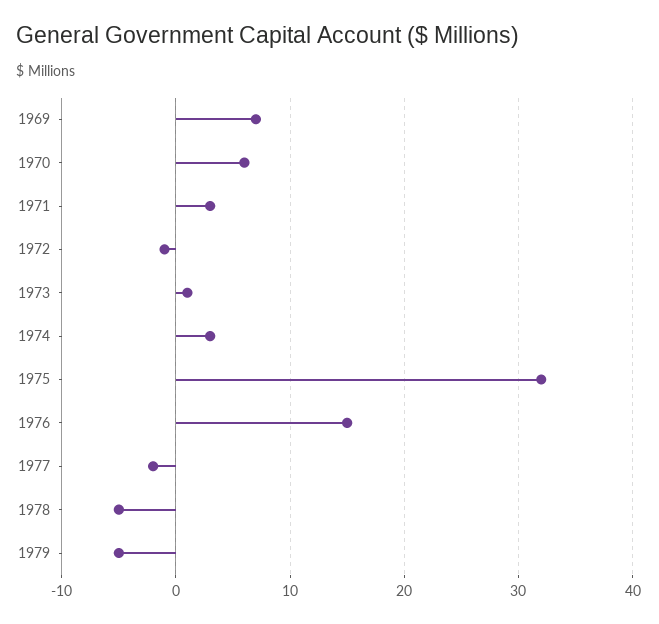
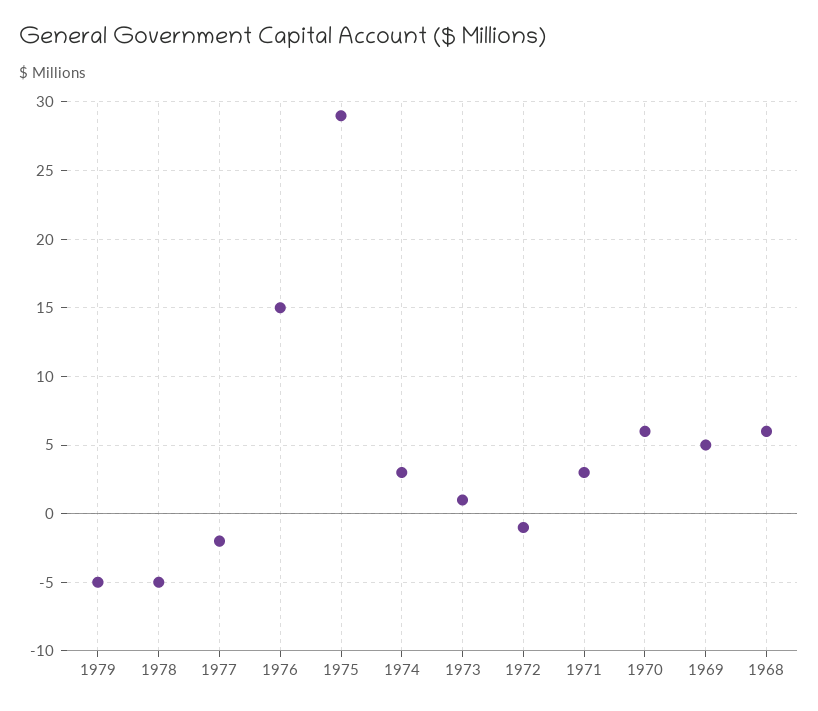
  {
-   "1969": 7,
+   "1969": 5,
    "1970": 6,
    "1971": 3,
    "1972": -1,
    "1973": 1,
    "1974": 3,
-   "1975": 32,
+   "1975": 29,
    "1976": 15,
    "1977": -2,
    "1978": -5,
-   "1979": -5
+   "1979": -5,
+   "1968": 6
  }

